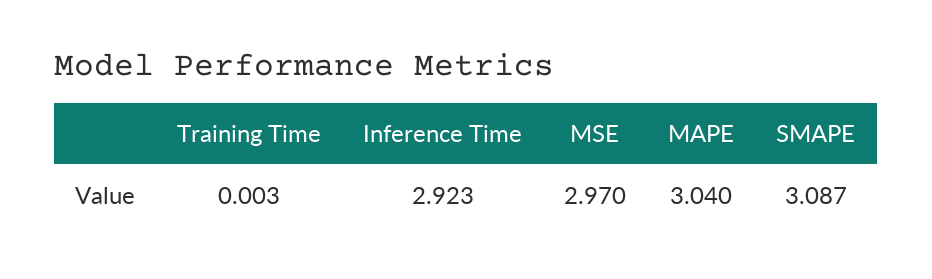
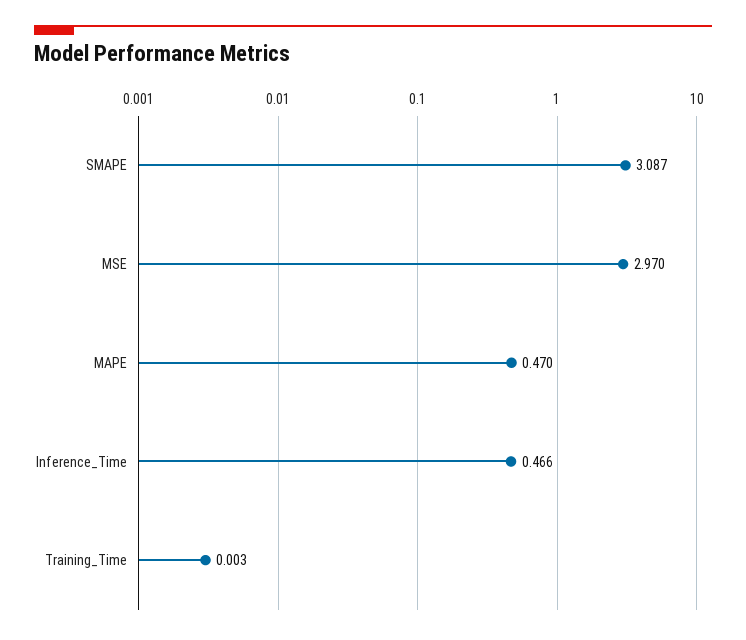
  {
    "Training Time": 0.003,
-   "Inference Time": 2.923,
+   "Inference Time": 0.466,
    "MSE": 2.97,
-   "MAPE": 3.04,
+   "MAPE": 0.47,
    "SMAPE": 3.087
  }

